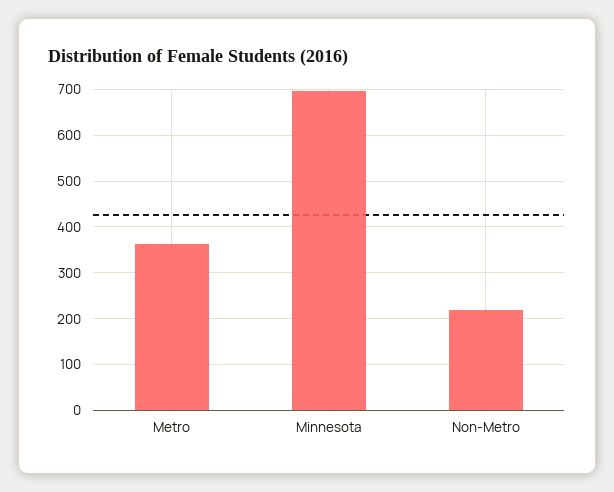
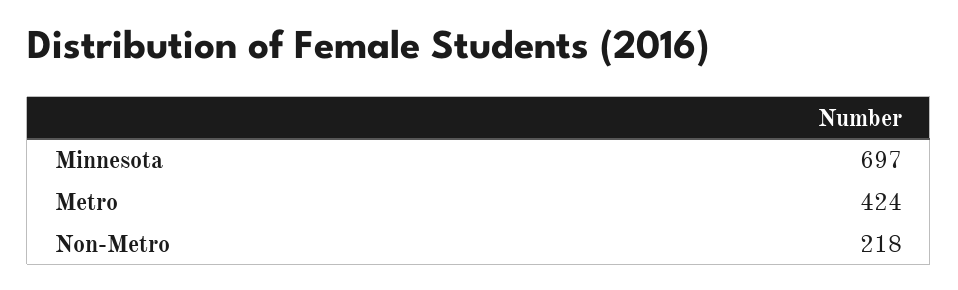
  {
-   "Metro": 360,
+   "Metro": 424,
    "Minnesota": 697,
    "Non-Metro": 218
  }

